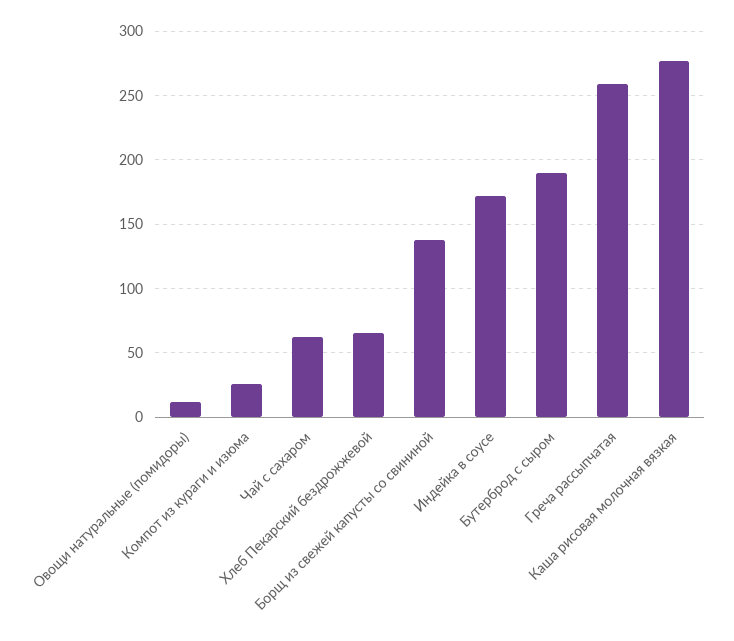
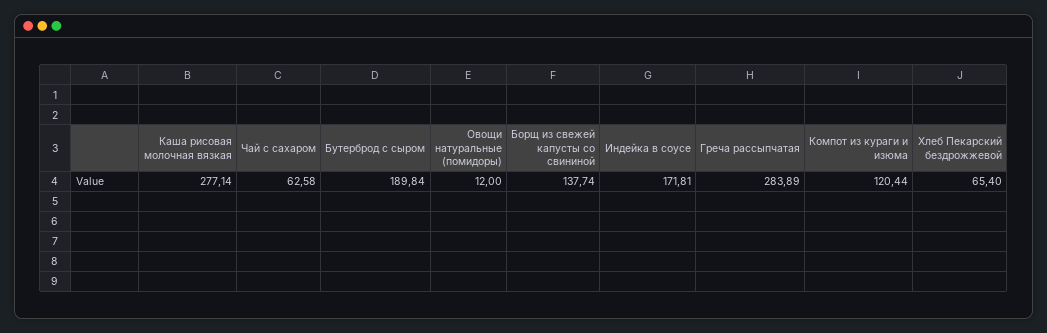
  {
    "Овощи натуральные (помидоры)": 12,
-   "Компот из кураги и изюма": 25,
+   "Компот из кураги и изюма": 120.44,
    "Чай с сахаром": 62.58,
    "Хлеб Пекарский бездрожжевой": 65.4,
    "Борщ из свежей капусты со свининой": 137.74,
    "Индейка в соусе": 171.81,
    "Бутерброд с сыром": 189.84,
-   "Греча рассыпчатая": 260,
+   "Греча рассыпчатая": 283.89,
    "Каша рисовая молочная вязкая": 277.14
  }

